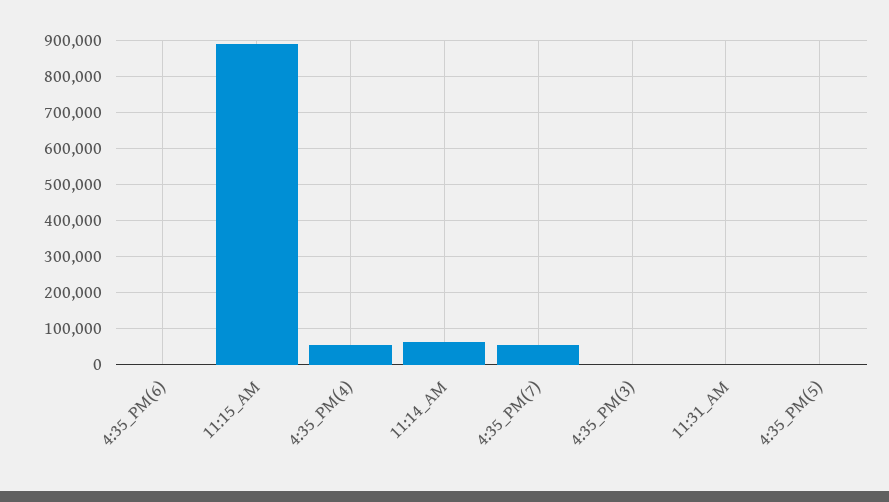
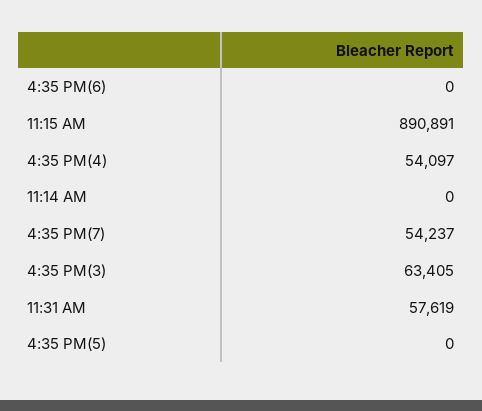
  {
    "4:35_PM(6)": 0,
    "11:15_AM": 890891,
    "4:35_PM(4)": 54097,
-   "11:14_AM": 60000,
+   "11:14_AM": 0,
    "4:35_PM(7)": 54237,
-   "4:35_PM(3)": 0,
+   "4:35_PM(3)": 63405,
-   "11:31_AM": 0,
+   "11:31_AM": 57619,
    "4:35_PM(5)": 0
  }

